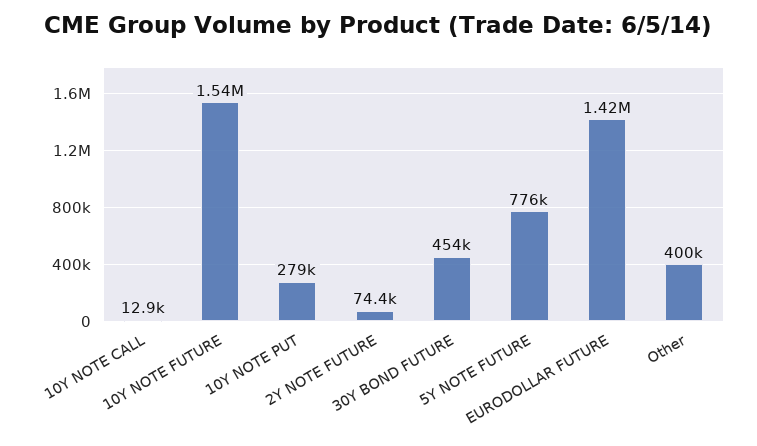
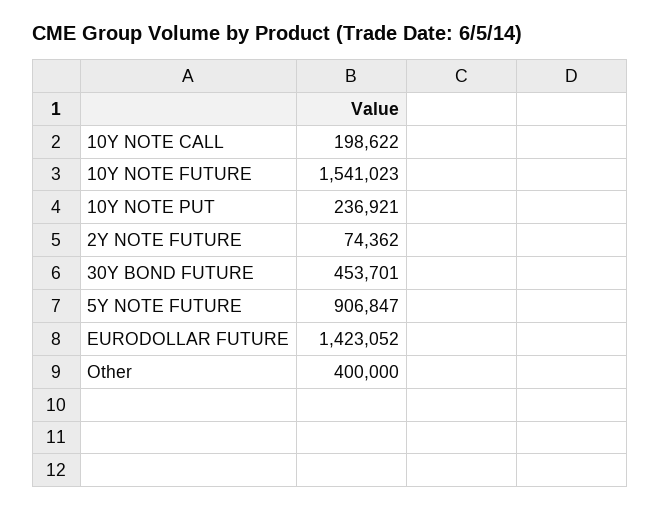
  {
-   "10Y NOTE CALL": 12900,
+   "10Y NOTE CALL": 198622,
    "10Y NOTE FUTURE": 1541023,
-   "10Y NOTE PUT": 279000,
+   "10Y NOTE PUT": 236921,
    "2Y NOTE FUTURE": 74362,
    "30Y BOND FUTURE": 453701,
-   "5Y NOTE FUTURE": 776000,
+   "5Y NOTE FUTURE": 906847,
    "EURODOLLAR FUTURE": 1423052,
    "Other": 400000
  }

